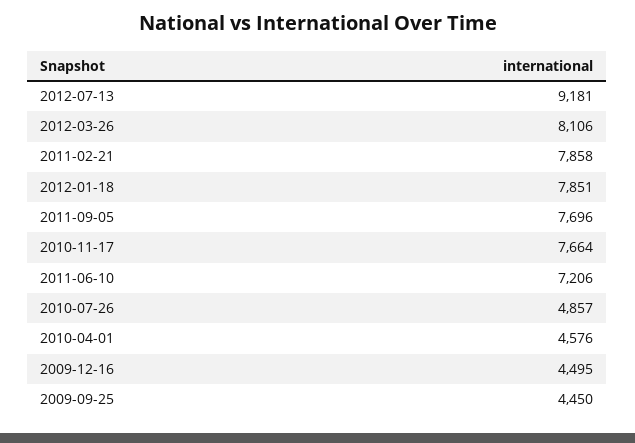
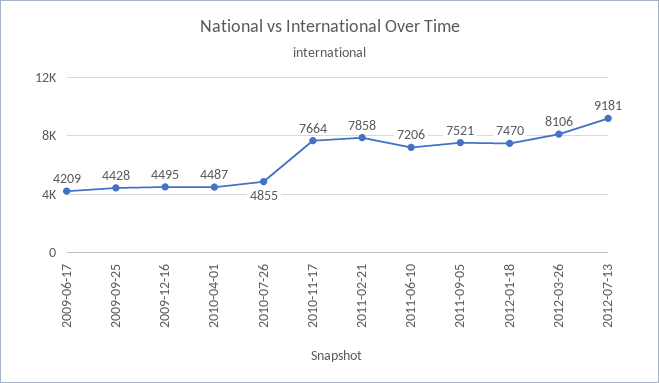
  {
    "2012-07-13": 9181,
    "2012-03-26": 8106,
    "2011-02-21": 7858,
-   "2012-01-18": 7851,
+   "2012-01-18": 7470,
-   "2011-09-05": 7696,
+   "2011-09-05": 7521,
    "2010-11-17": 7664,
    "2011-06-10": 7206,
-   "2010-07-26": 4857,
+   "2010-07-26": 4855,
-   "2010-04-01": 4576,
+   "2010-04-01": 4487,
    "2009-12-16": 4495,
-   "2009-09-25": 4450
+   "2009-09-25": 4428,
+   "2009-06-17": 4209
  }

